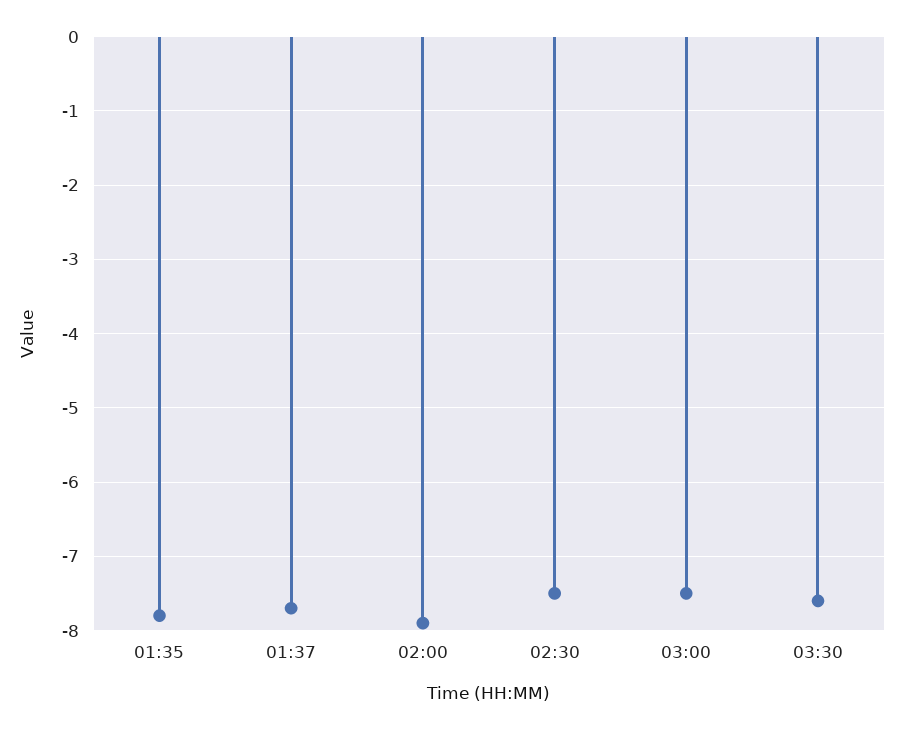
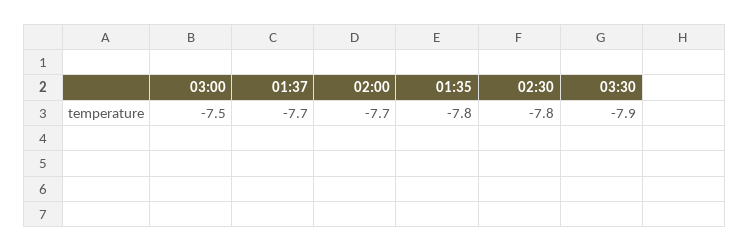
  {
    "01:35": -7.8,
    "01:37": -7.7,
-   "02:00": -7.9,
+   "02:00": -7.7,
-   "02:30": -7.5,
+   "02:30": -7.8,
    "03:00": -7.5,
-   "03:30": -7.6
+   "03:30": -7.9
  }

